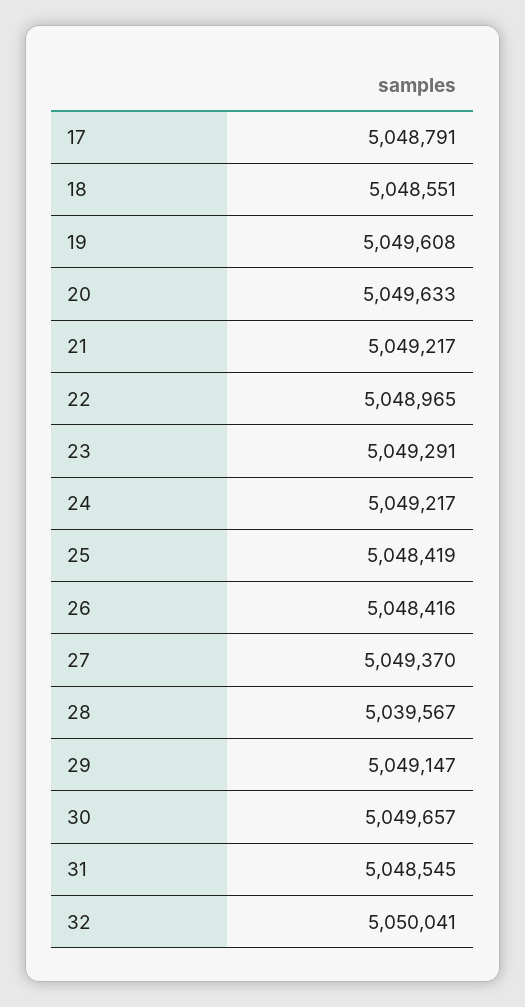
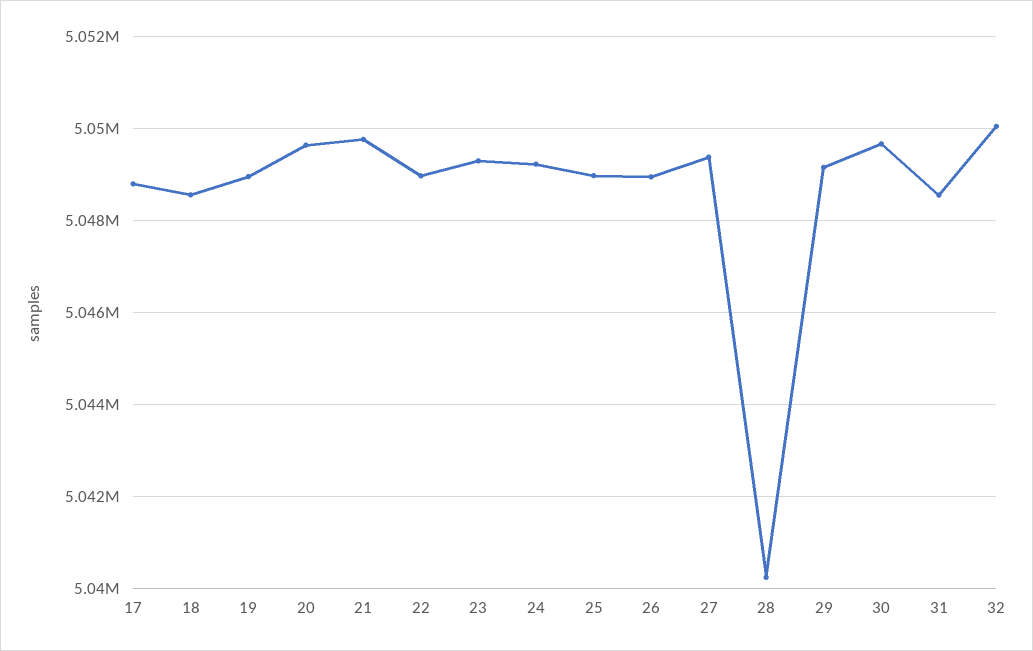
  {
    "17": 5048791,
    "18": 5048551,
-   "19": 5049608,
+   "19": 5049000,
    "20": 5049633,
-   "21": 5049217,
+   "21": 5049800,
    "22": 5048965,
    "23": 5049291,
    "24": 5049217,
-   "25": 5048419,
+   "25": 5049000,
-   "26": 5048416,
+   "26": 5049000,
    "27": 5049370,
-   "28": 5039567,
+   "28": 5040200,
    "29": 5049147,
    "30": 5049657,
    "31": 5048545,
    "32": 5050041
  }

